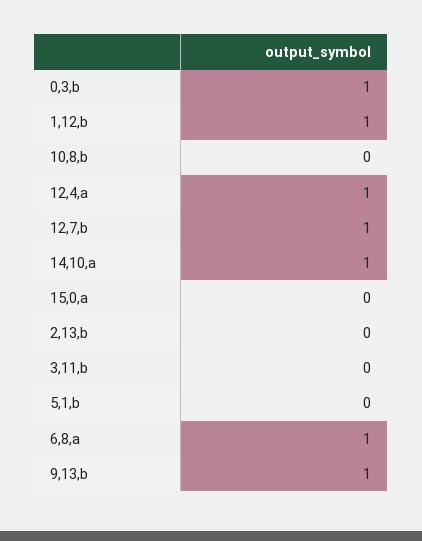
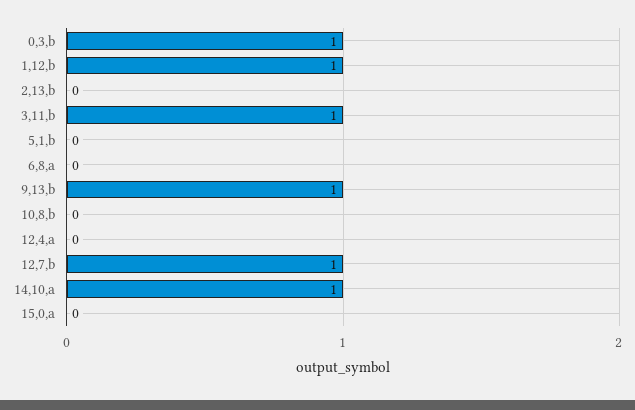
  {
    "0,3,b": 1,
    "1,12,b": 1,
    "10,8,b": 0,
-   "12,4,a": 1,
+   "12,4,a": 0,
    "12,7,b": 1,
    "14,10,a": 1,
    "15,0,a": 0,
    "2,13,b": 0,
-   "3,11,b": 0,
+   "3,11,b": 1,
    "5,1,b": 0,
-   "6,8,a": 1,
+   "6,8,a": 0,
    "9,13,b": 1
  }

